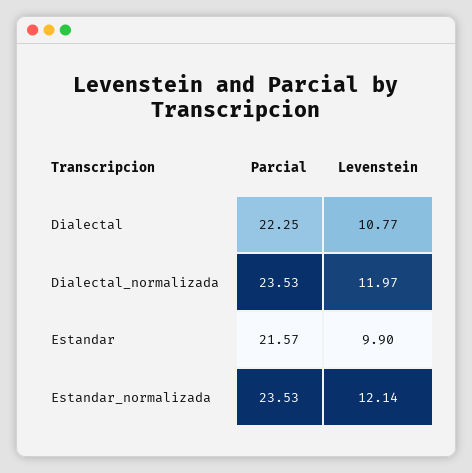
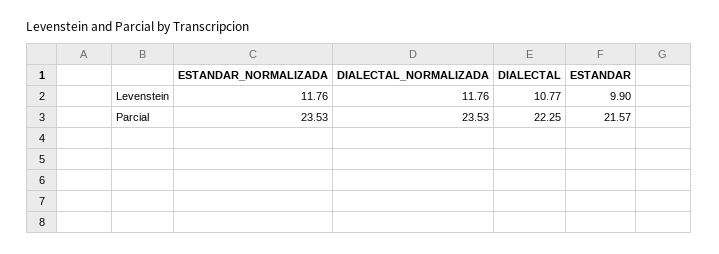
  {
    "Parcial": {
      "Dialectal": 22.25,
      "Dialectal_normalizada": 23.53,
      "Estandar": 21.57,
      "Estandar_normalizada": 23.53
    },
    "Levenstein": {
      "Dialectal": 10.77,
-     "Dialectal_normalizada": 11.97,
+     "Dialectal_normalizada": 11.76,
      "Estandar": 9.9,
-     "Estandar_normalizada": 12.14
+     "Estandar_normalizada": 11.76
    }
  }

